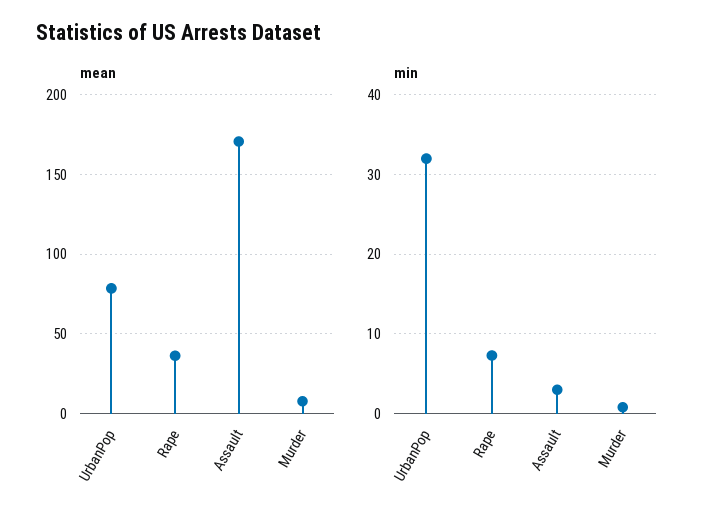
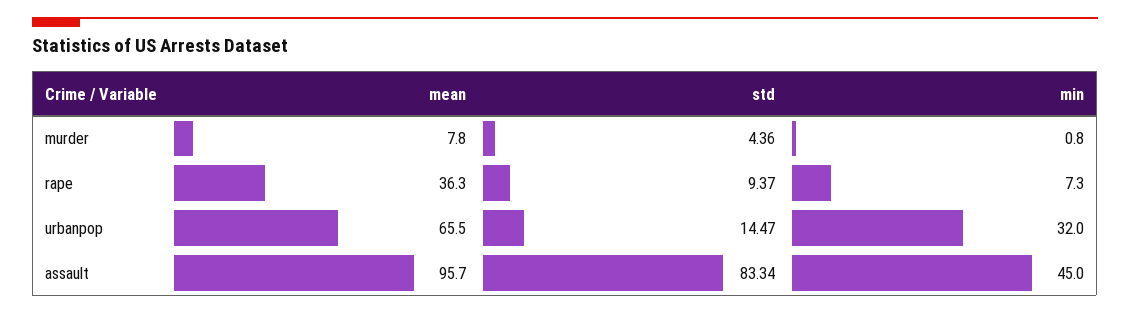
  {
    "mean": {
-     "UrbanPop": 80,
+     "UrbanPop": 65.5,
      "Rape": 36.3,
-     "Assault": 170,
+     "Assault": 95.7,
      "Murder": 7.8
    },
    "min": {
      "UrbanPop": 32,
      "Rape": 7.3,
-     "Assault": 3,
+     "Assault": 45,
      "Murder": 0.8
-   }
+   },
+   "std": {
+     "Murder": 4.36,
+     "Rape": 9.37,
+     "UrbanPop": 14.47,
+     "Assault": 83.34
+   }
  }

